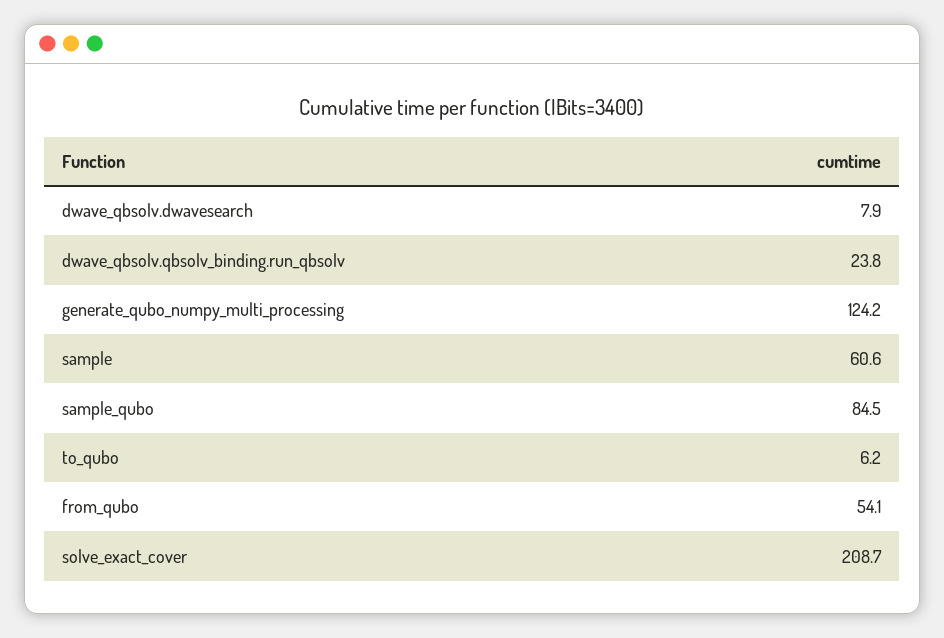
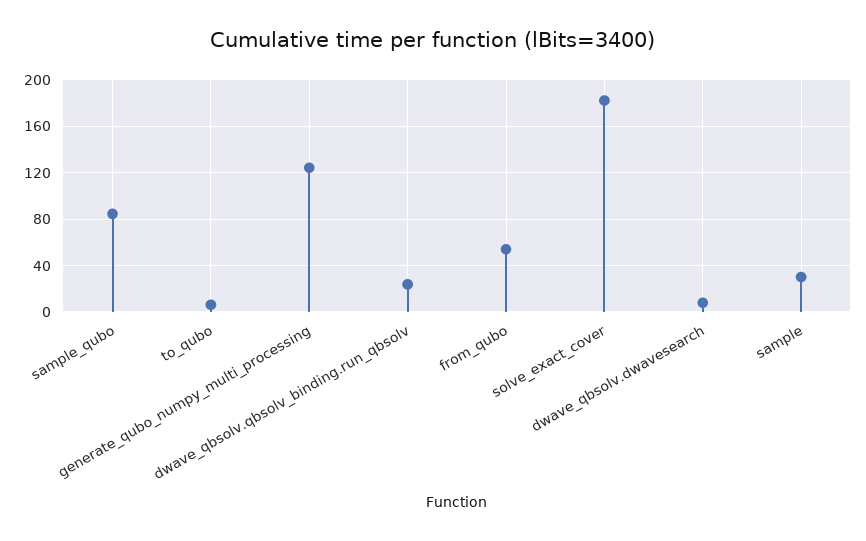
  {
    "dwave_qbsolv.dwavesearch": 7.9,
    "dwave_qbsolv.qbsolv_binding.run_qbsolv": 23.8,
    "generate_qubo_numpy_multi_processing": 124.2,
-   "sample": 60.6,
+   "sample": 30,
    "sample_qubo": 84.5,
    "to_qubo": 6.2,
    "from_qubo": 54.1,
-   "solve_exact_cover": 208.7
+   "solve_exact_cover": 180
  }

